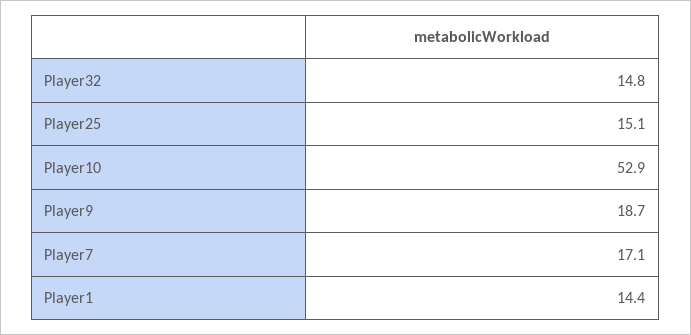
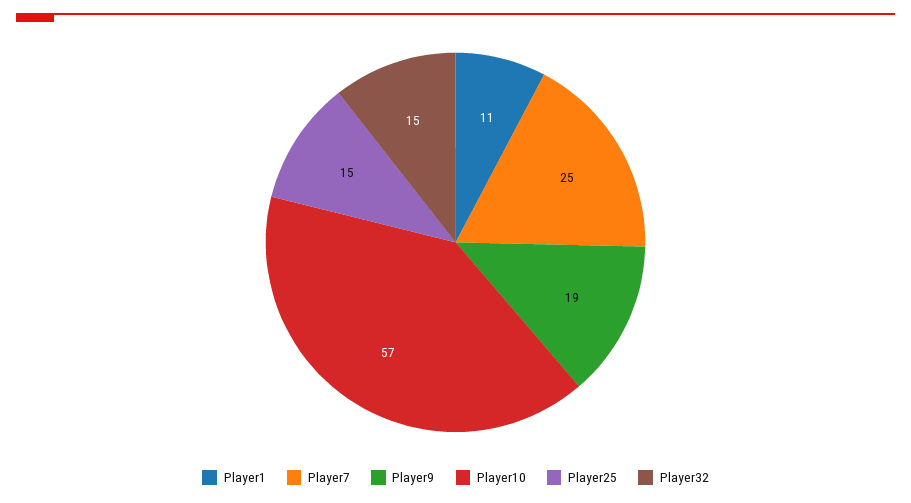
  {
    "Player32": 14.8,
    "Player25": 15.1,
-   "Player10": 52.9,
+   "Player10": 57,
    "Player9": 18.7,
-   "Player7": 17.1,
+   "Player7": 25,
-   "Player1": 14.4
+   "Player1": 11
  }

